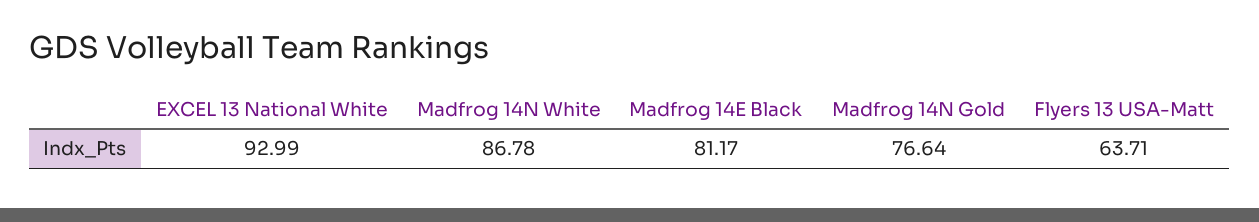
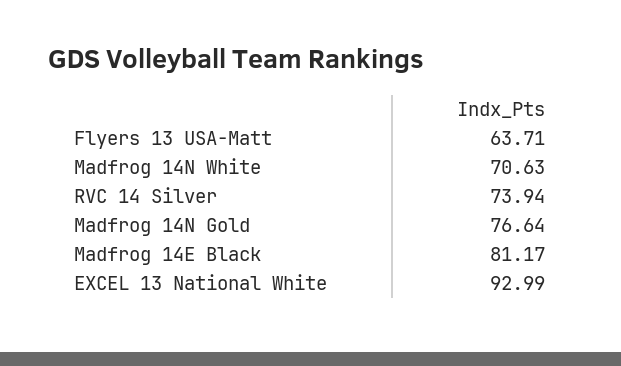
  {
    "EXCEL 13 National White": 92.99,
-   "Madfrog 14N White": 86.78,
+   "Madfrog 14N White": 70.63,
    "Madfrog 14E Black": 81.17,
    "Madfrog 14N Gold": 76.64,
-   "Flyers 13 USA-Matt": 63.71
+   "Flyers 13 USA-Matt": 63.71,
+   "RVC 14 Silver": 73.94
  }

